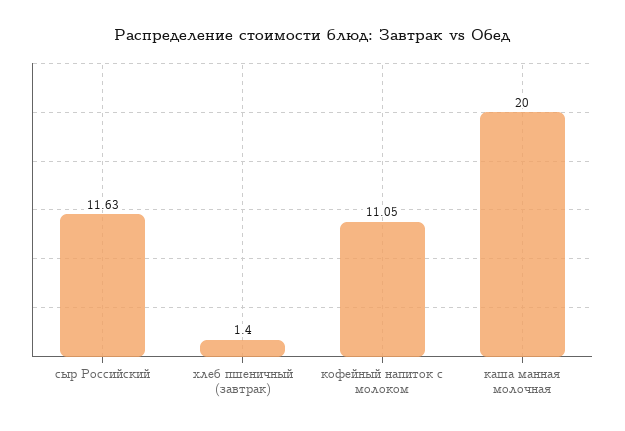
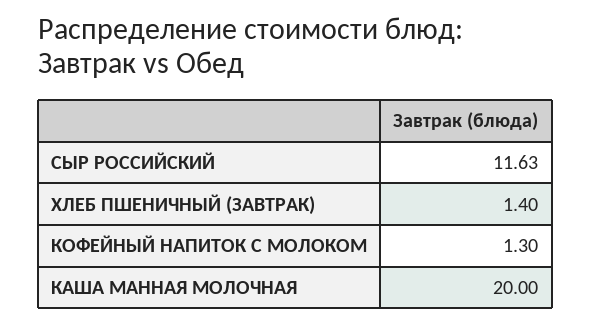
  {
    "сыр Российский": 11.63,
    "хлеб пшеничный (завтрак)": 1.4,
-   "кофейный напиток с молоком": 11.05,
+   "кофейный напиток с молоком": 1.3,
    "каша манная молочная": 20
  }

